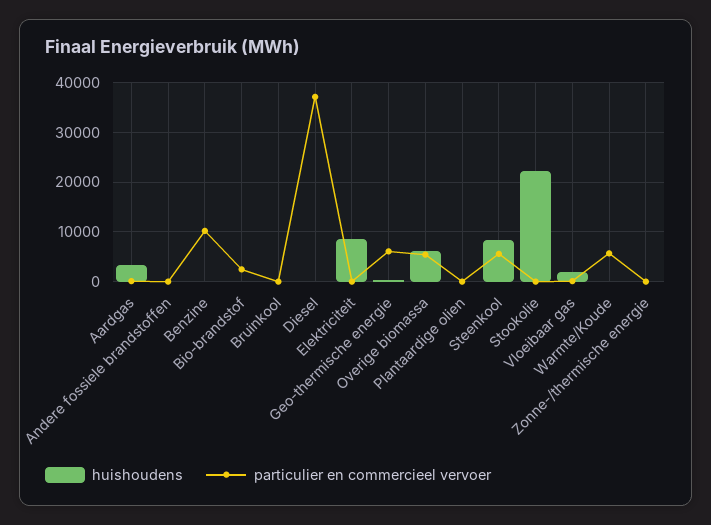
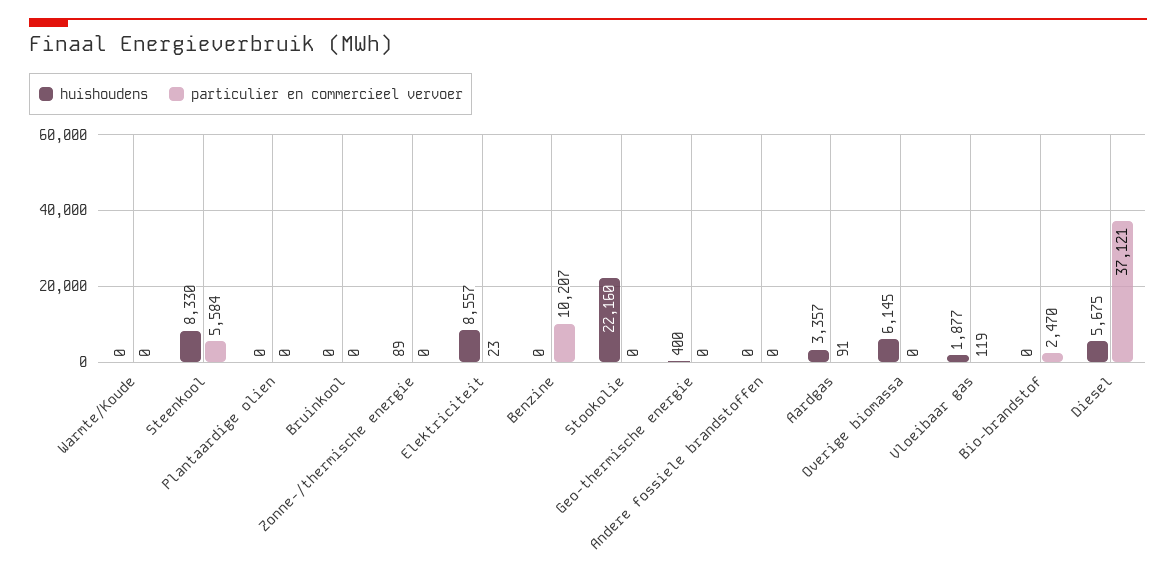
  {
    "huishoudens": {
      "Aardgas": 3357,
      "Andere fossiele brandstoffen": 0,
      "Benzine": 0,
      "Bio-brandstof": 0,
      "Bruinkool": 0,
-     "Diesel": 0,
+     "Diesel": 5675,
      "Elektriciteit": 8557,
      "Geo-thermische energie": 400,
      "Overige biomassa": 6145,
      "Plantaardige olien": 0,
      "Steenkool": 8330,
      "Stookolie": 22160,
      "Vloeibaar gas": 1877,
      "Warmte/Koude": 0,
      "Zonne-/thermische energie": 89
    },
    "particulier en commercieel vervoer": {
      "Aardgas": 91,
      "Andere fossiele brandstoffen": 0,
      "Benzine": 10207,
      "Bio-brandstof": 2470,
      "Bruinkool": 0,
      "Diesel": 37121,
      "Elektriciteit": 23,
-     "Geo-thermische energie": 6000,
+     "Geo-thermische energie": 0,
-     "Overige biomassa": 6000,
+     "Overige biomassa": 0,
      "Plantaardige olien": 0,
      "Steenkool": 5584,
      "Stookolie": 0,
      "Vloeibaar gas": 119,
-     "Warmte/Koude": 6000,
+     "Warmte/Koude": 0,
      "Zonne-/thermische energie": 0
    }
  }

